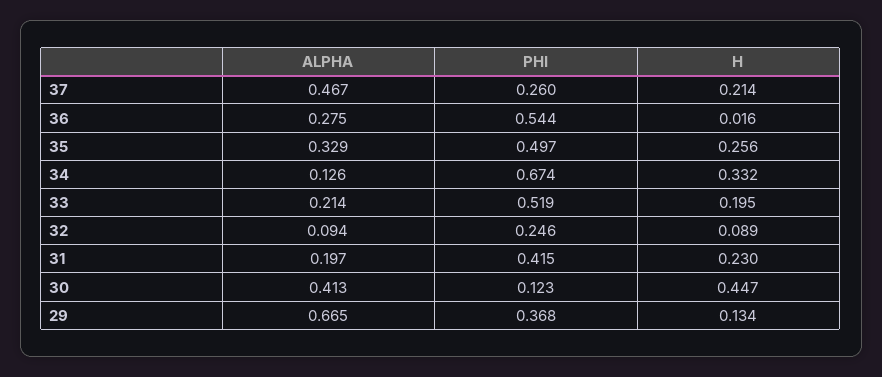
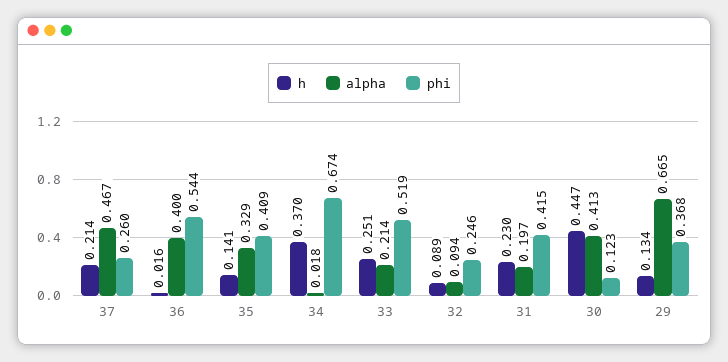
  {
    "ALPHA": {
      "37": 0.467,
-     "36": 0.275,
+     "36": 0.4,
      "35": 0.329,
-     "34": 0.126,
+     "34": 0.018,
      "33": 0.214,
      "32": 0.094,
      "31": 0.197,
      "30": 0.413,
      "29": 0.665
    },
    "PHI": {
      "37": 0.26,
      "36": 0.544,
-     "35": 0.497,
+     "35": 0.409,
      "34": 0.674,
      "33": 0.519,
      "32": 0.246,
      "31": 0.415,
      "30": 0.123,
      "29": 0.368
    },
    "H": {
      "37": 0.214,
      "36": 0.016,
-     "35": 0.256,
+     "35": 0.141,
-     "34": 0.332,
+     "34": 0.37,
-     "33": 0.195,
+     "33": 0.251,
      "32": 0.089,
      "31": 0.23,
      "30": 0.447,
      "29": 0.134
    }
  }

